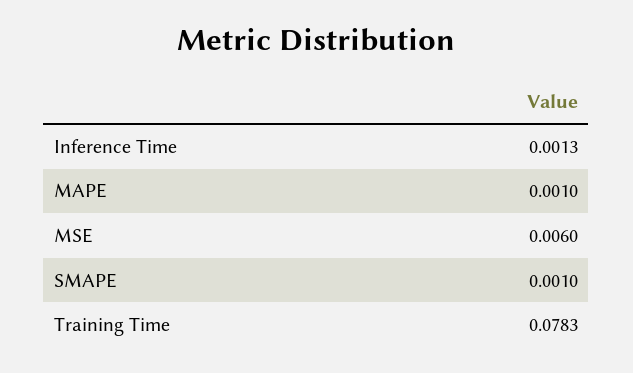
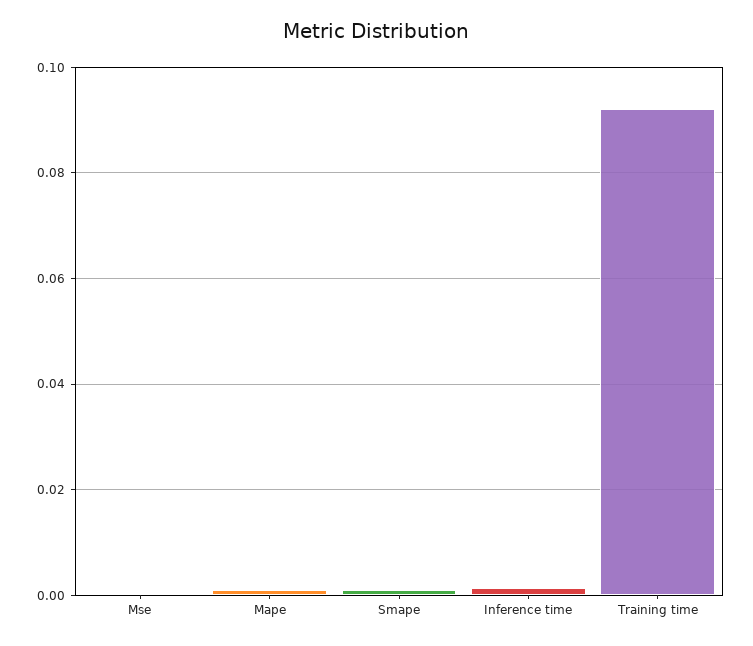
  {
    "Inference Time": 0.0013,
    "MAPE": 0.001,
-   "MSE": 0.006,
+   "MSE": 0,
    "SMAPE": 0.001,
-   "Training Time": 0.0783
+   "Training Time": 0.092
  }

